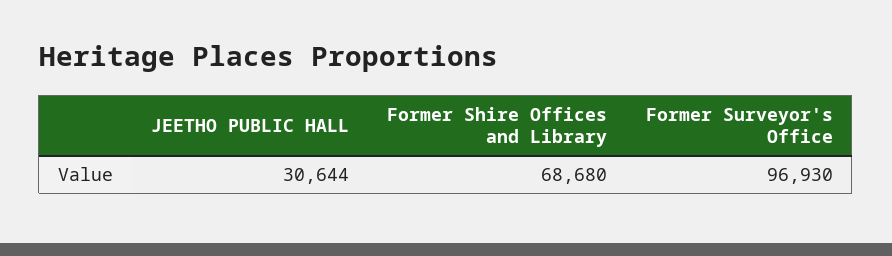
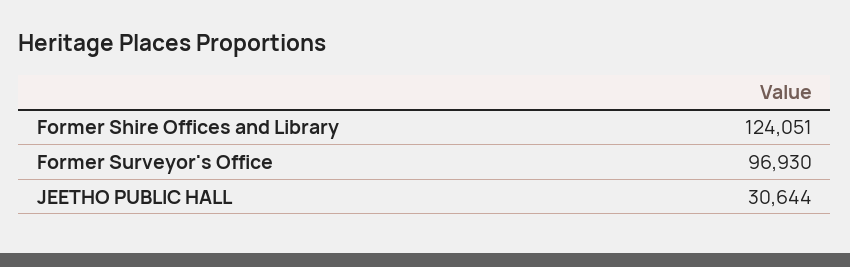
  {
    "JEETHO PUBLIC HALL": 30644,
-   "Former Shire Offices and Library": 68680,
+   "Former Shire Offices and Library": 124051,
    "Former Surveyor's Office": 96930
  }

